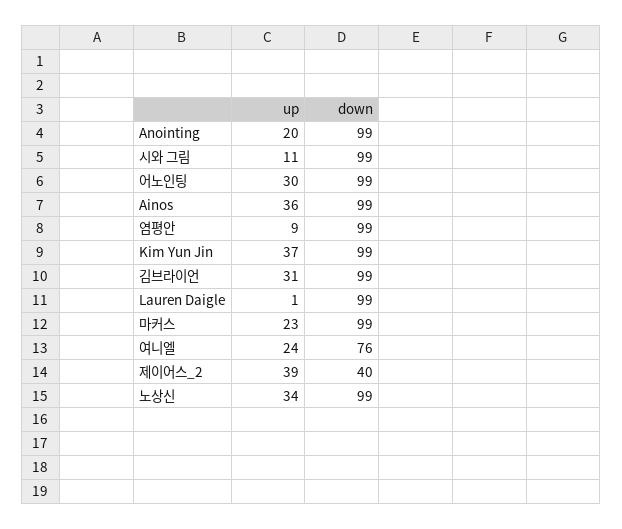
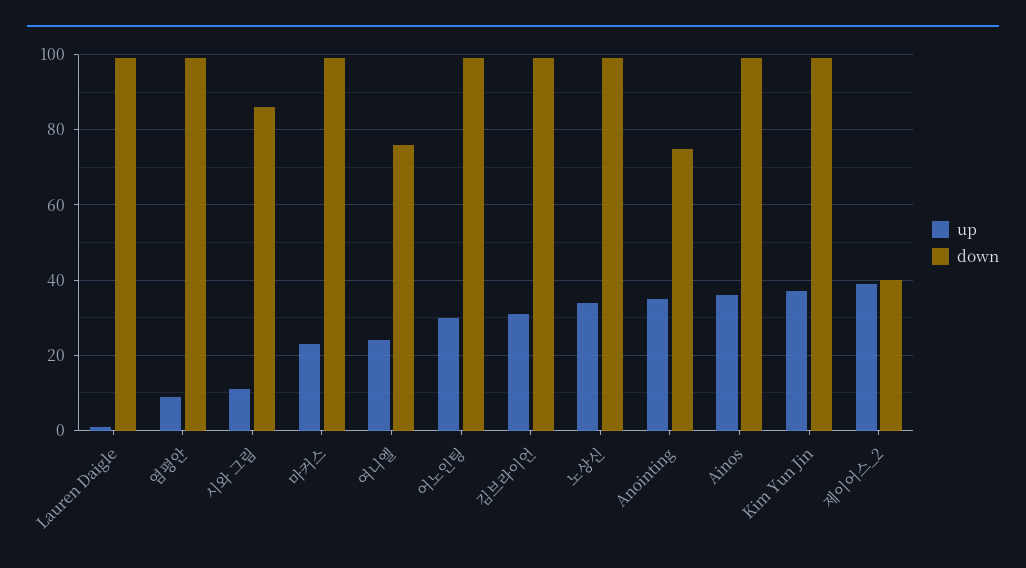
  {
    "up": {
-     "Anointing": 20,
+     "Anointing": 35,
      "시와 그림": 11,
      "어노인팅": 30,
      "Ainos": 36,
      "염평안": 9,
      "Kim Yun Jin": 37,
      "김브라이언": 31,
      "Lauren Daigle": 1,
      "마커스": 23,
      "여니엘": 24,
      "제이어스_2": 39,
      "노상신": 34
    },
    "down": {
-     "Anointing": 99,
+     "Anointing": 75,
-     "시와 그림": 99,
+     "시와 그림": 85,
      "어노인팅": 99,
      "Ainos": 99,
      "염평안": 99,
      "Kim Yun Jin": 99,
      "김브라이언": 99,
      "Lauren Daigle": 99,
      "마커스": 99,
      "여니엘": 76,
      "제이어스_2": 40,
      "노상신": 99
    }
  }

